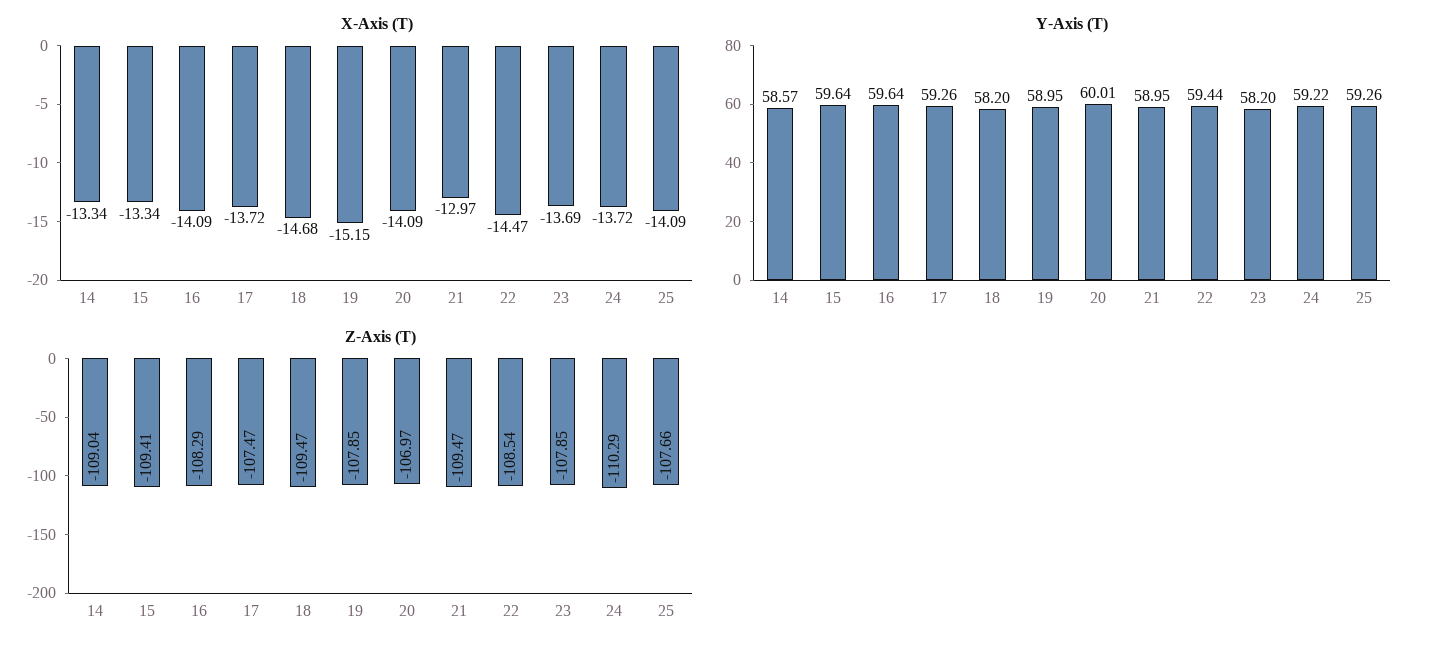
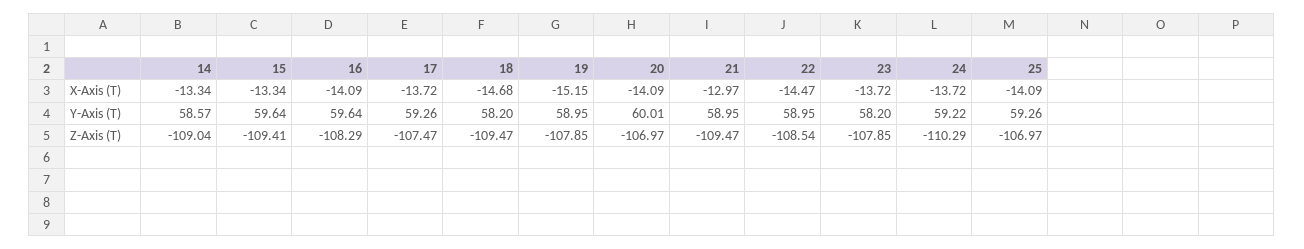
  {
    "X-Axis (T)": {
      "14": -13.34,
      "15": -13.34,
      "16": -14.09,
      "17": -13.72,
      "18": -14.68,
      "19": -15.15,
      "20": -14.09,
      "21": -12.97,
      "22": -14.47,
-     "23": -13.69,
+     "23": -13.72,
      "24": -13.72,
      "25": -14.09
    },
    "Y-Axis (T)": {
      "14": 58.57,
      "15": 59.64,
      "16": 59.64,
      "17": 59.26,
      "18": 58.2,
      "19": 58.95,
      "20": 60.01,
      "21": 58.95,
-     "22": 59.44,
+     "22": 58.95,
      "23": 58.2,
      "24": 59.22,
      "25": 59.26
    },
    "Z-Axis (T)": {
      "14": -109.04,
      "15": -109.41,
      "16": -108.29,
      "17": -107.47,
      "18": -109.47,
      "19": -107.85,
      "20": -106.97,
      "21": -109.47,
      "22": -108.54,
      "23": -107.85,
      "24": -110.29,
-     "25": -107.66
+     "25": -106.97
    }
  }

